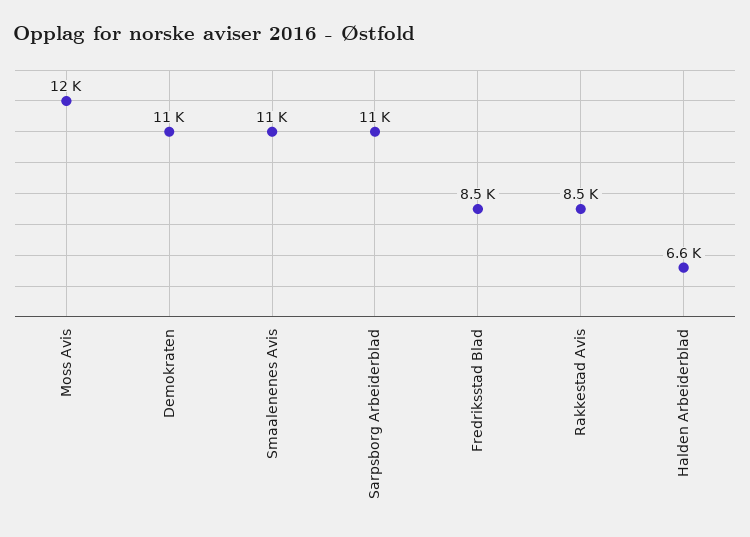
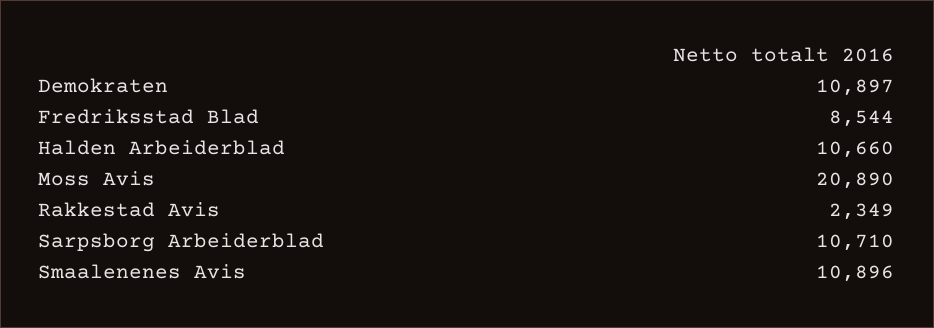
  {
-   "Moss Avis": 12000,
+   "Moss Avis": 20890,
    "Demokraten": 10897,
    "Smaalenenes Avis": 10896,
    "Sarpsborg Arbeiderblad": 10710,
    "Fredriksstad Blad": 8544,
-   "Rakkestad Avis": 8500,
+   "Rakkestad Avis": 2349,
-   "Halden Arbeiderblad": 6600
+   "Halden Arbeiderblad": 10660
  }

